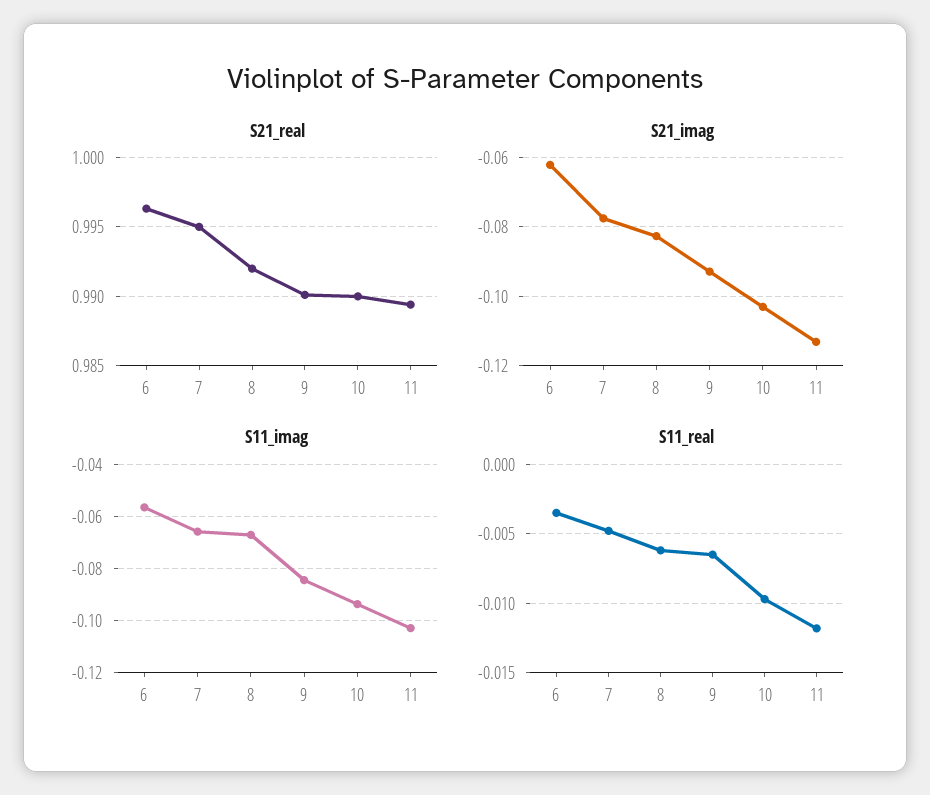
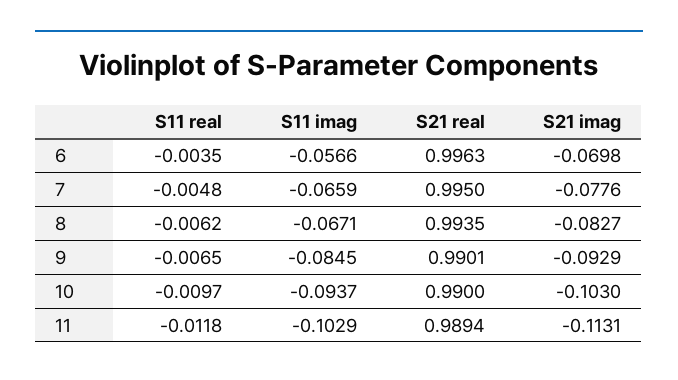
  {
    "S21_real": {
      "6": 0.9963,
      "7": 0.995,
-     "8": 0.992,
+     "8": 0.9935,
      "9": 0.9901,
      "10": 0.99,
      "11": 0.9894
    },
    "S21_imag": {
-     "6": -0.062,
+     "6": -0.0698,
      "7": -0.0776,
      "8": -0.0827,
      "9": -0.0929,
      "10": -0.103,
      "11": -0.1131
    },
    "S11_imag": {
      "6": -0.0566,
      "7": -0.0659,
      "8": -0.0671,
      "9": -0.0845,
      "10": -0.0937,
      "11": -0.1029
    },
    "S11_real": {
      "6": -0.0035,
      "7": -0.0048,
      "8": -0.0062,
      "9": -0.0065,
      "10": -0.0097,
      "11": -0.0118
    }
  }

